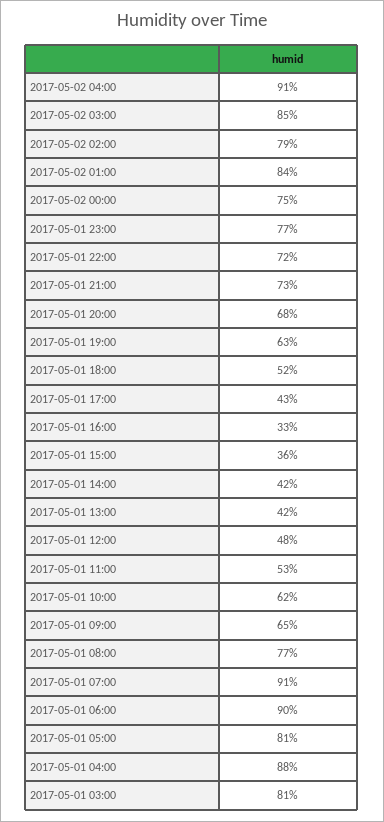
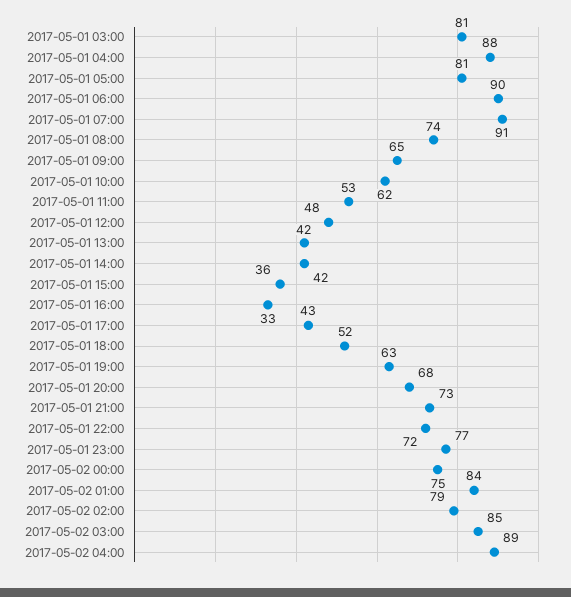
  {
-   "2017-05-02 04:00": 91,
+   "2017-05-02 04:00": 89,
    "2017-05-02 03:00": 85,
    "2017-05-02 02:00": 79,
    "2017-05-02 01:00": 84,
    "2017-05-02 00:00": 75,
    "2017-05-01 23:00": 77,
    "2017-05-01 22:00": 72,
    "2017-05-01 21:00": 73,
    "2017-05-01 20:00": 68,
    "2017-05-01 19:00": 63,
    "2017-05-01 18:00": 52,
    "2017-05-01 17:00": 43,
    "2017-05-01 16:00": 33,
    "2017-05-01 15:00": 36,
    "2017-05-01 14:00": 42,
    "2017-05-01 13:00": 42,
    "2017-05-01 12:00": 48,
    "2017-05-01 11:00": 53,
    "2017-05-01 10:00": 62,
    "2017-05-01 09:00": 65,
-   "2017-05-01 08:00": 77,
+   "2017-05-01 08:00": 74,
    "2017-05-01 07:00": 91,
    "2017-05-01 06:00": 90,
    "2017-05-01 05:00": 81,
    "2017-05-01 04:00": 88,
    "2017-05-01 03:00": 81
  }

